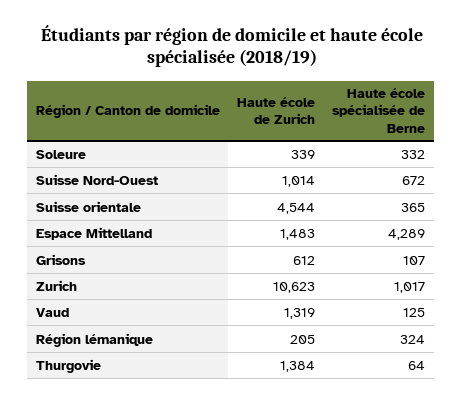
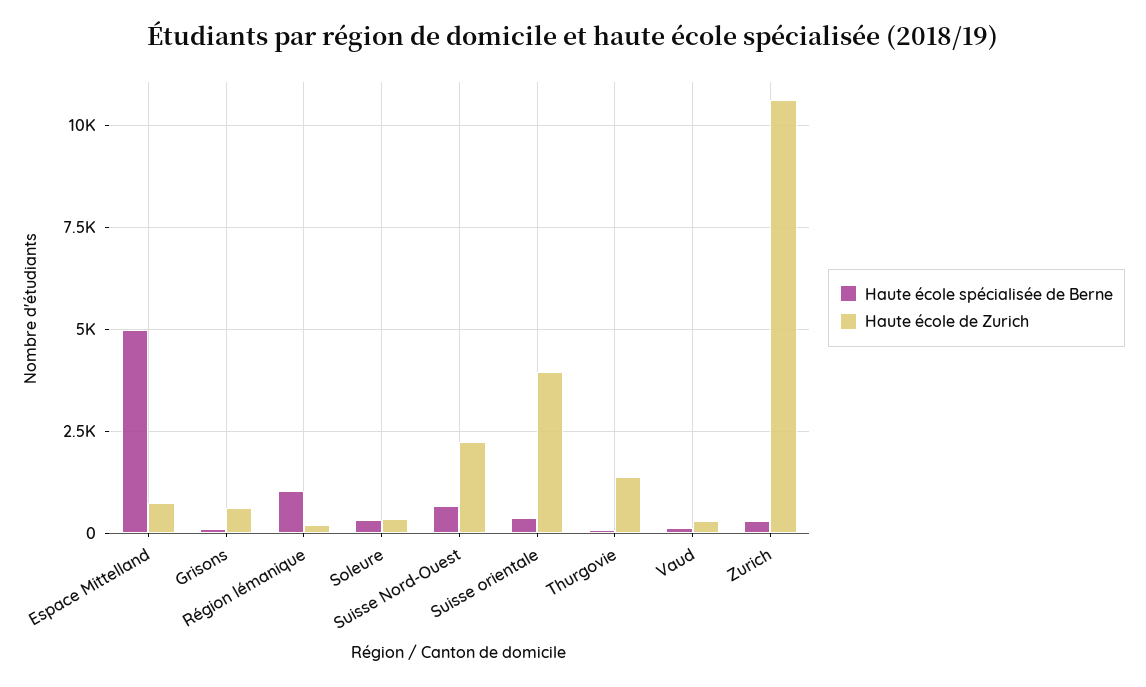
  {
    "Haute école de Zurich": {
      "Soleure": 339,
-     "Suisse Nord-Ouest": 1014,
+     "Suisse Nord-Ouest": 2250,
-     "Suisse orientale": 4544,
+     "Suisse orientale": 4000,
-     "Espace Mittelland": 1483,
+     "Espace Mittelland": 750,
      "Grisons": 612,
      "Zurich": 10623,
-     "Vaud": 1319,
+     "Vaud": 250,
      "Région lémanique": 205,
      "Thurgovie": 1384
    },
    "Haute école spécialisée de Berne": {
      "Soleure": 332,
      "Suisse Nord-Ouest": 672,
      "Suisse orientale": 365,
-     "Espace Mittelland": 4289,
+     "Espace Mittelland": 5000,
      "Grisons": 107,
-     "Zurich": 1017,
+     "Zurich": 250,
      "Vaud": 125,
-     "Région lémanique": 324,
+     "Région lémanique": 1000,
      "Thurgovie": 64
    }
  }

